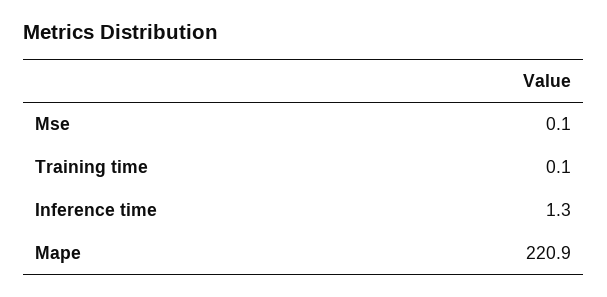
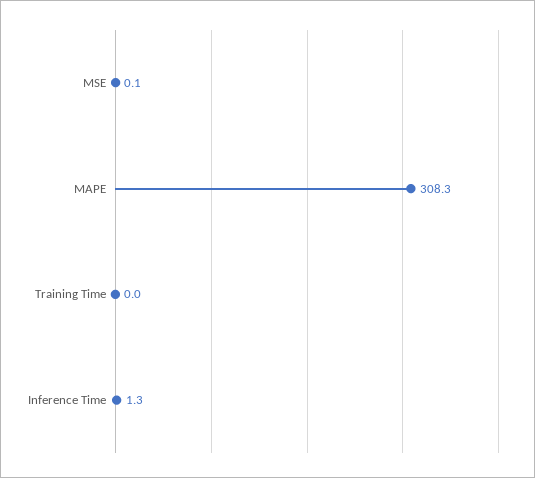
  {
    "Mse": 0.1,
-   "Training time": 0.1,
+   "Training time": 0,
    "Inference time": 1.3,
-   "Mape": 220.9
+   "Mape": 308.3
  }

